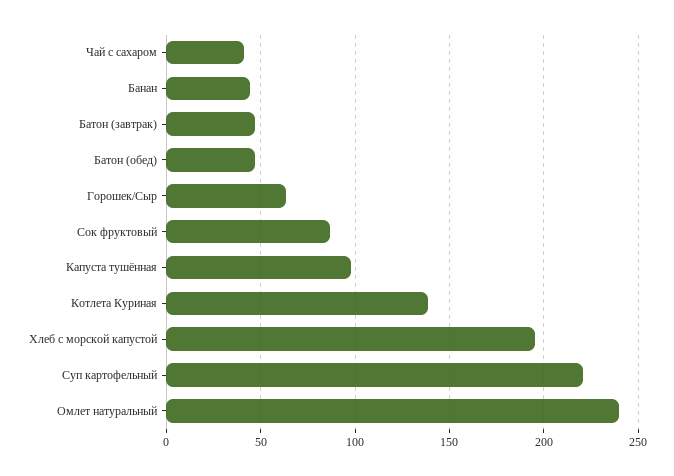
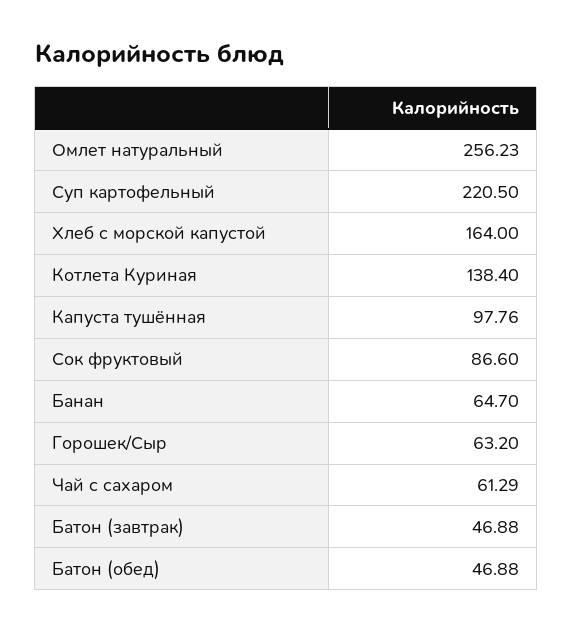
  {
-   "Чай с сахаром": 40,
+   "Чай с сахаром": 61.29,
-   "Банан": 45,
+   "Банан": 64.7,
    "Батон (завтрак)": 46.88,
    "Батон (обед)": 46.88,
    "Горошек/Сыр": 63.2,
    "Сок фруктовый": 86.6,
    "Капуста тушённая": 97.76,
    "Котлета Куриная": 138.4,
-   "Хлеб с морской капустой": 195,
+   "Хлеб с морской капустой": 164,
    "Суп картофельный": 220.5,
-   "Омлет натуральный": 240
+   "Омлет натуральный": 256.23
  }

